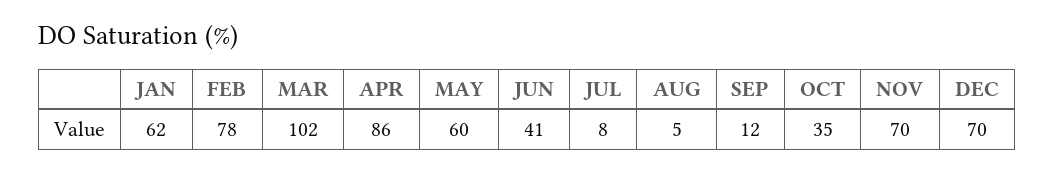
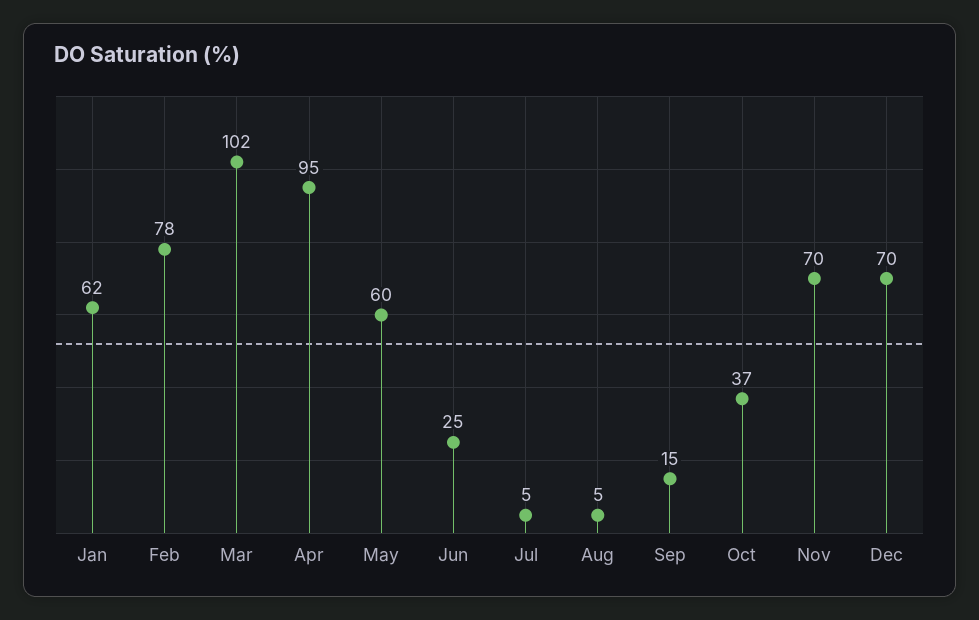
  {
    "JAN": 62,
    "FEB": 78,
    "MAR": 102,
-   "APR": 86,
+   "APR": 95,
    "MAY": 60,
-   "JUN": 41,
+   "JUN": 25,
-   "JUL": 8,
+   "JUL": 5,
    "AUG": 5,
-   "SEP": 12,
+   "SEP": 15,
-   "OCT": 35,
+   "OCT": 37,
    "NOV": 70,
    "DEC": 70
  }

